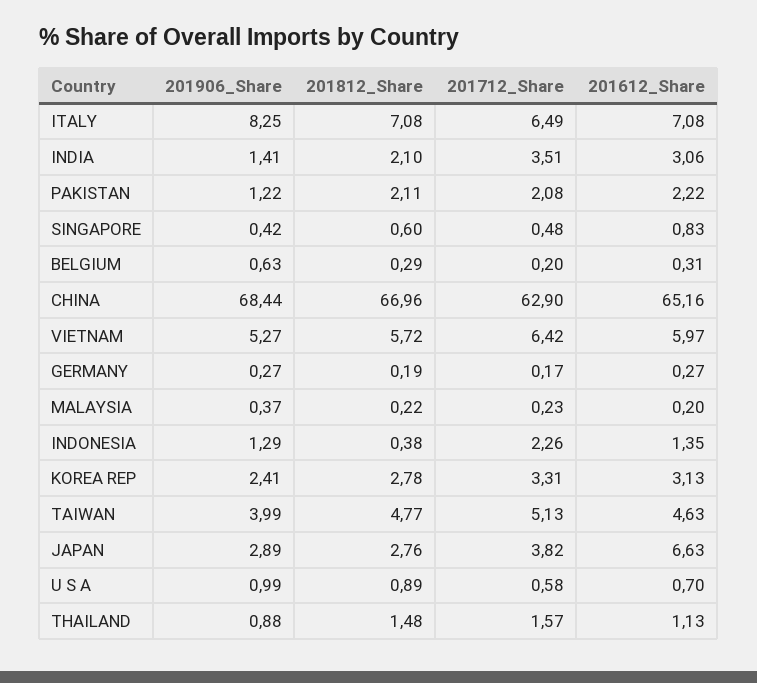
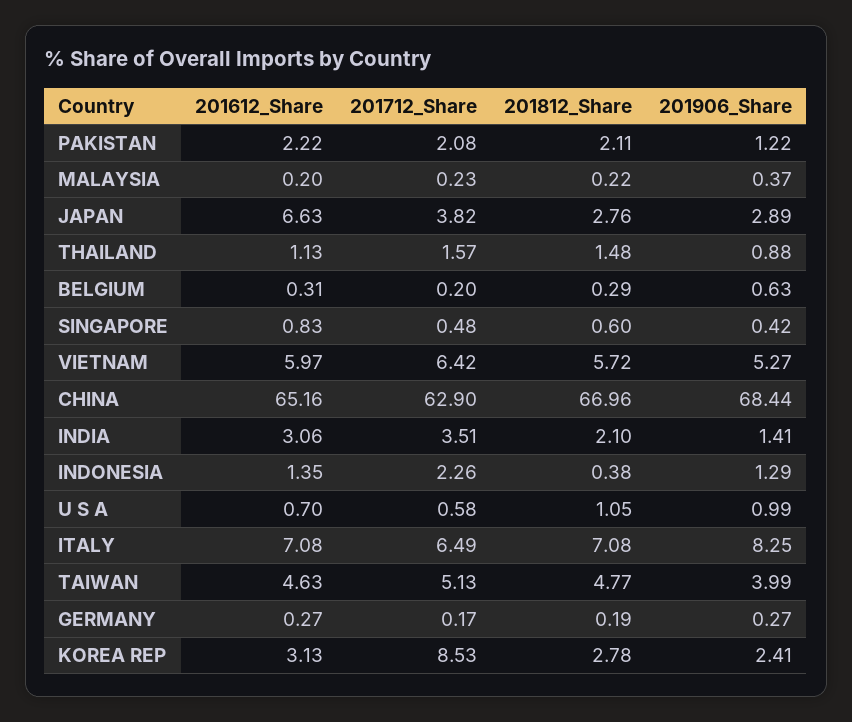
  {
    "201906_Share": {
      "ITALY": 8.25,
      "INDIA": 1.41,
      "PAKISTAN": 1.22,
      "SINGAPORE": 0.42,
      "BELGIUM": 0.63,
      "CHINA": 68.44,
      "VIETNAM": 5.27,
      "GERMANY": 0.27,
      "MALAYSIA": 0.37,
      "INDONESIA": 1.29,
      "KOREA REP": 2.41,
      "TAIWAN": 3.99,
      "JAPAN": 2.89,
      "U S A": 0.99,
      "THAILAND": 0.88
    },
    "201812_Share": {
      "ITALY": 7.08,
      "INDIA": 2.1,
      "PAKISTAN": 2.11,
      "SINGAPORE": 0.6,
      "BELGIUM": 0.29,
      "CHINA": 66.96,
      "VIETNAM": 5.72,
      "GERMANY": 0.19,
      "MALAYSIA": 0.22,
      "INDONESIA": 0.38,
      "KOREA REP": 2.78,
      "TAIWAN": 4.77,
      "JAPAN": 2.76,
-     "U S A": 0.89,
+     "U S A": 1.05,
      "THAILAND": 1.48
    },
    "201712_Share": {
      "ITALY": 6.49,
      "INDIA": 3.51,
      "PAKISTAN": 2.08,
      "SINGAPORE": 0.48,
      "BELGIUM": 0.2,
      "CHINA": 62.9,
      "VIETNAM": 6.42,
      "GERMANY": 0.17,
      "MALAYSIA": 0.23,
      "INDONESIA": 2.26,
-     "KOREA REP": 3.31,
+     "KOREA REP": 8.53,
      "TAIWAN": 5.13,
      "JAPAN": 3.82,
      "U S A": 0.58,
      "THAILAND": 1.57
    },
    "201612_Share": {
      "ITALY": 7.08,
      "INDIA": 3.06,
      "PAKISTAN": 2.22,
      "SINGAPORE": 0.83,
      "BELGIUM": 0.31,
      "CHINA": 65.16,
      "VIETNAM": 5.97,
      "GERMANY": 0.27,
      "MALAYSIA": 0.2,
      "INDONESIA": 1.35,
      "KOREA REP": 3.13,
      "TAIWAN": 4.63,
      "JAPAN": 6.63,
      "U S A": 0.7,
      "THAILAND": 1.13
    }
  }

